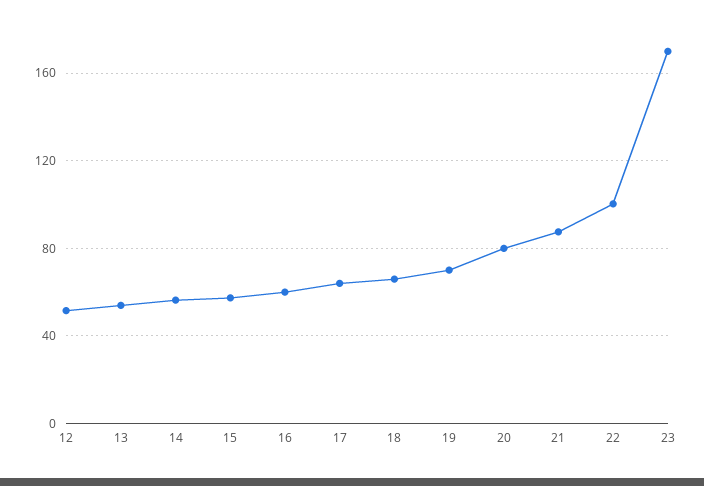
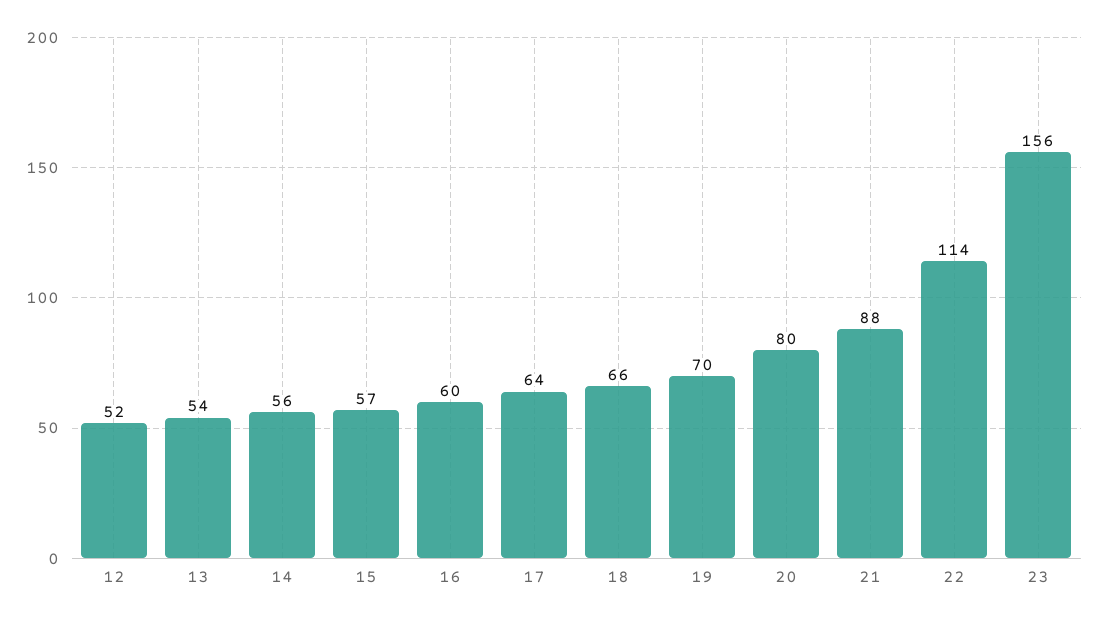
  {
    "12": 52,
    "13": 54,
    "14": 56,
    "15": 57,
    "16": 60,
    "17": 64,
    "18": 66,
    "19": 70,
    "20": 80,
    "21": 88,
-   "22": 100,
+   "22": 114,
-   "23": 170
+   "23": 156
  }

